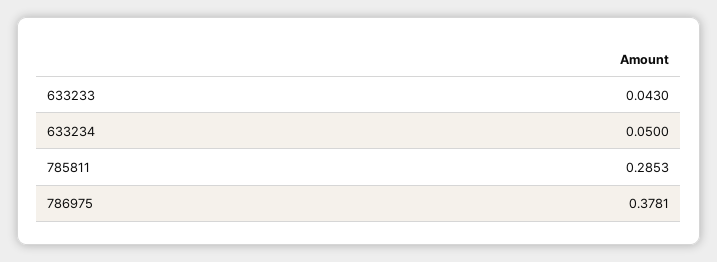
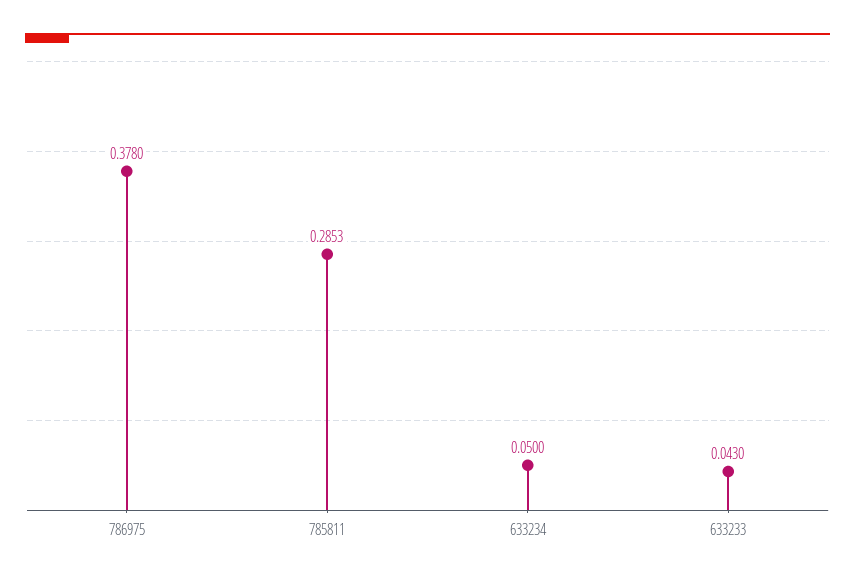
  {
    "633233": 0.043,
    "633234": 0.05,
    "785811": 0.2853,
-   "786975": 0.3781
+   "786975": 0.378
  }

